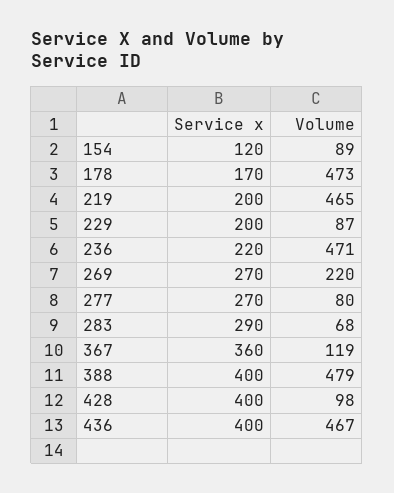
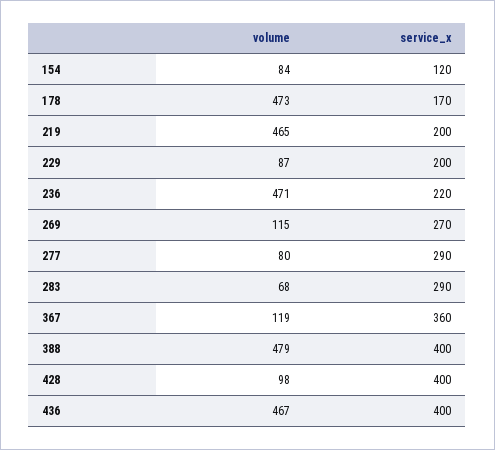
  {
    "Service x": {
      "154": 120,
      "178": 170,
      "219": 200,
      "229": 200,
      "236": 220,
      "269": 270,
-     "277": 270,
+     "277": 290,
      "283": 290,
      "367": 360,
      "388": 400,
      "428": 400,
      "436": 400
    },
    "Volume": {
-     "154": 89,
+     "154": 84,
      "178": 473,
      "219": 465,
      "229": 87,
      "236": 471,
-     "269": 220,
+     "269": 115,
      "277": 80,
      "283": 68,
      "367": 119,
      "388": 479,
      "428": 98,
      "436": 467
    }
  }

